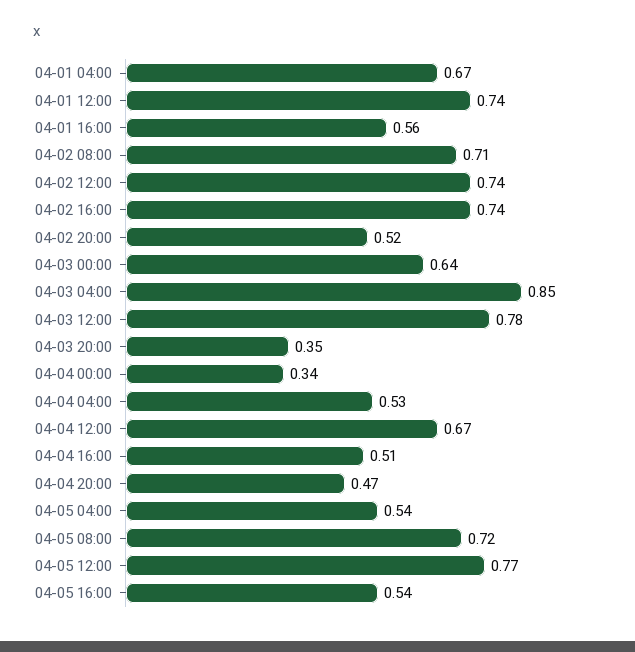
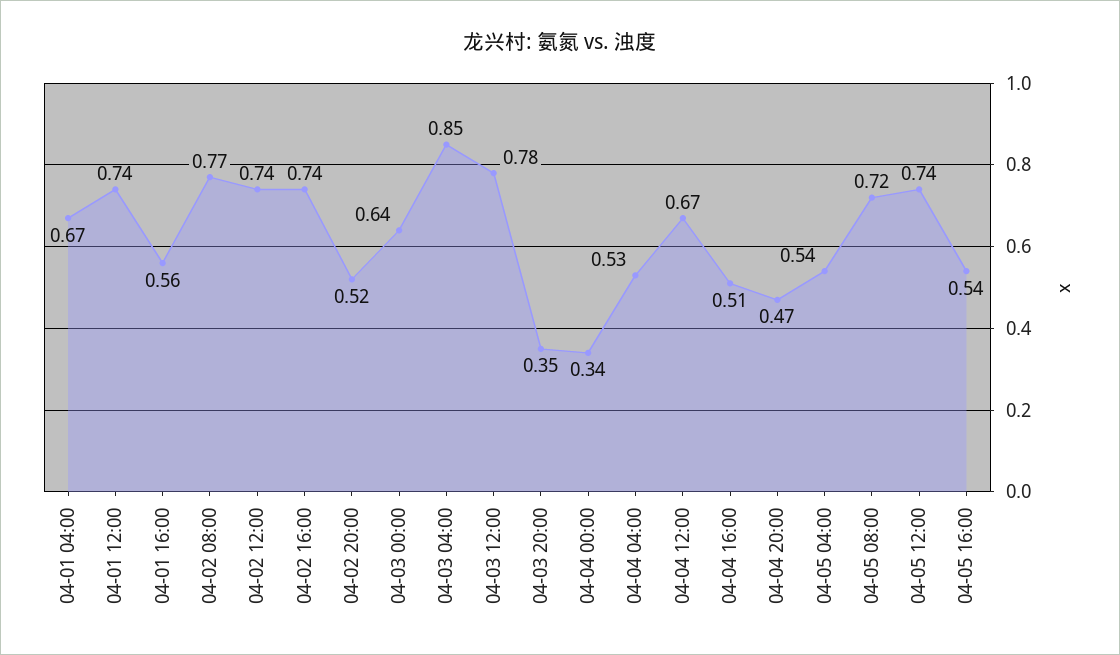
  {
    "04-01 04:00": 0.67,
    "04-01 12:00": 0.74,
    "04-01 16:00": 0.56,
-   "04-02 08:00": 0.71,
+   "04-02 08:00": 0.77,
    "04-02 12:00": 0.74,
    "04-02 16:00": 0.74,
    "04-02 20:00": 0.52,
    "04-03 00:00": 0.64,
    "04-03 04:00": 0.85,
    "04-03 12:00": 0.78,
    "04-03 20:00": 0.35,
    "04-04 00:00": 0.34,
    "04-04 04:00": 0.53,
    "04-04 12:00": 0.67,
    "04-04 16:00": 0.51,
    "04-04 20:00": 0.47,
    "04-05 04:00": 0.54,
    "04-05 08:00": 0.72,
-   "04-05 12:00": 0.77,
+   "04-05 12:00": 0.74,
    "04-05 16:00": 0.54
  }

